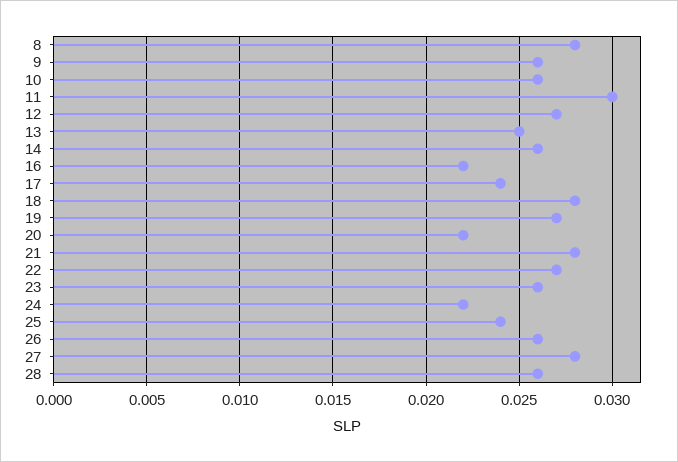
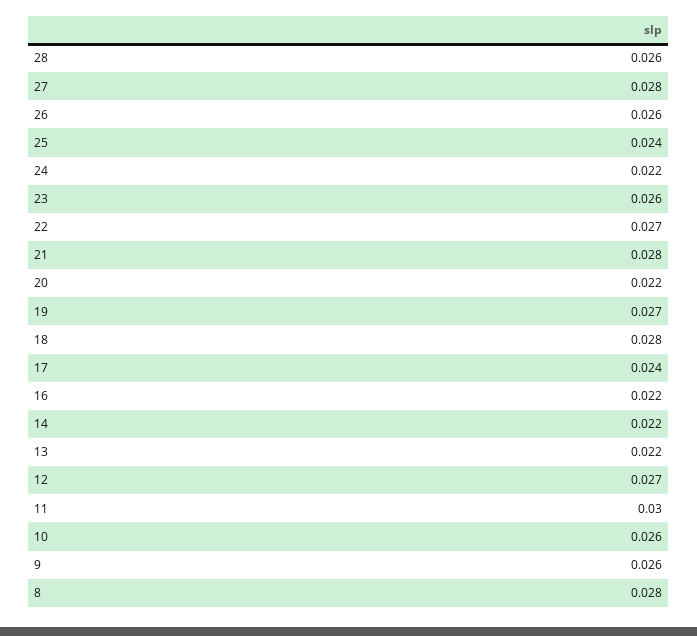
  {
    "8": 0.028,
    "9": 0.026,
    "10": 0.026,
    "11": 0.03,
    "12": 0.027,
-   "13": 0.025,
+   "13": 0.022,
-   "14": 0.026,
+   "14": 0.022,
    "16": 0.022,
    "17": 0.024,
    "18": 0.028,
    "19": 0.027,
    "20": 0.022,
    "21": 0.028,
    "22": 0.027,
    "23": 0.026,
    "24": 0.022,
    "25": 0.024,
    "26": 0.026,
    "27": 0.028,
    "28": 0.026
  }

